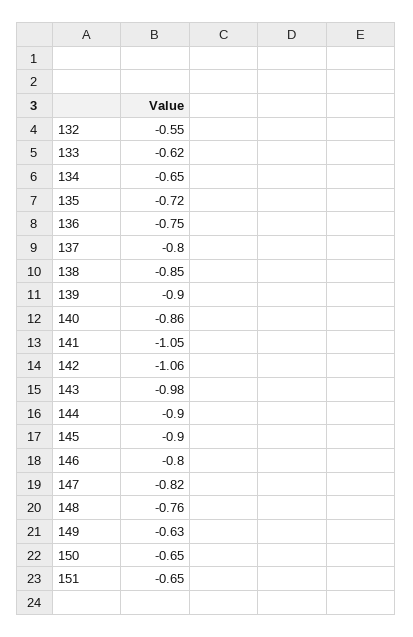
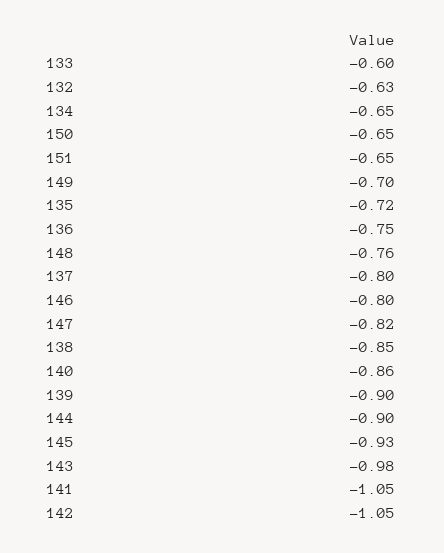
  {
-   "132": -0.55,
+   "132": -0.63,
-   "133": -0.62,
+   "133": -0.6,
    "134": -0.65,
    "135": -0.72,
    "136": -0.75,
    "137": -0.8,
    "138": -0.85,
    "139": -0.9,
    "140": -0.86,
    "141": -1.05,
-   "142": -1.06,
+   "142": -1.05,
    "143": -0.98,
    "144": -0.9,
-   "145": -0.9,
+   "145": -0.93,
    "146": -0.8,
    "147": -0.82,
    "148": -0.76,
-   "149": -0.63,
+   "149": -0.7,
    "150": -0.65,
    "151": -0.65
  }

